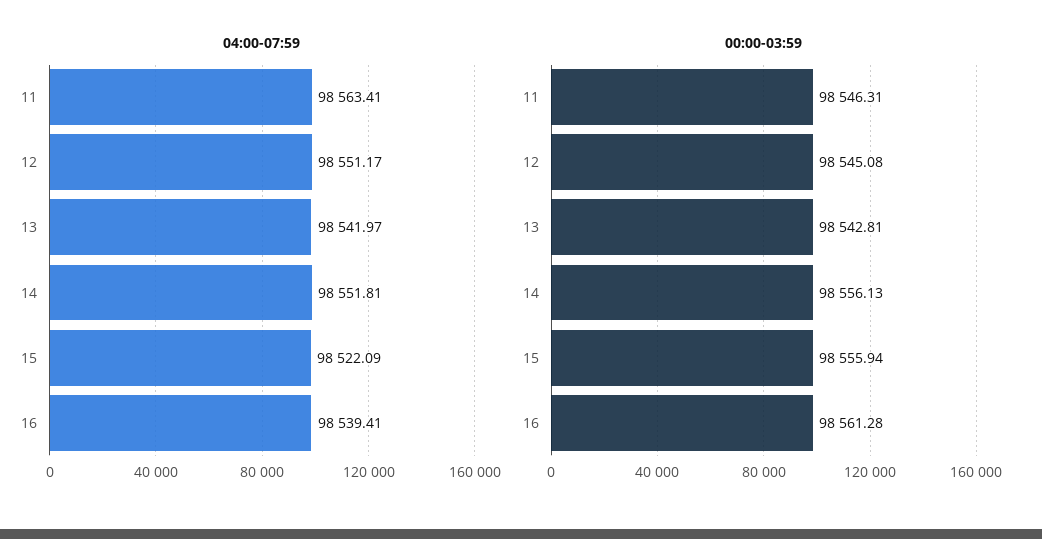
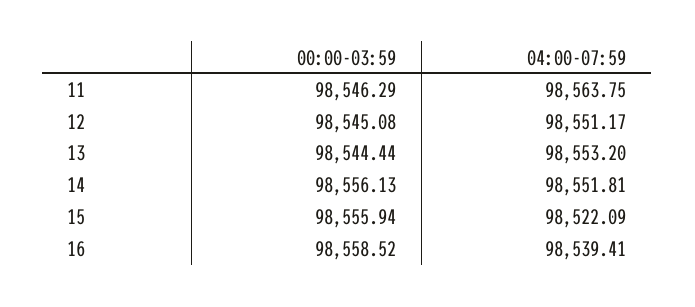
  {
    "04:00-07:59": {
-     "11": 98563.41,
+     "11": 98563.75,
      "12": 98551.17,
-     "13": 98541.97,
+     "13": 98553.2,
      "14": 98551.81,
      "15": 98522.09,
      "16": 98539.41
    },
    "00:00-03:59": {
-     "11": 98546.31,
+     "11": 98546.29,
      "12": 98545.08,
-     "13": 98542.81,
+     "13": 98544.44,
      "14": 98556.13,
      "15": 98555.94,
-     "16": 98561.28
+     "16": 98558.52
    }
  }

